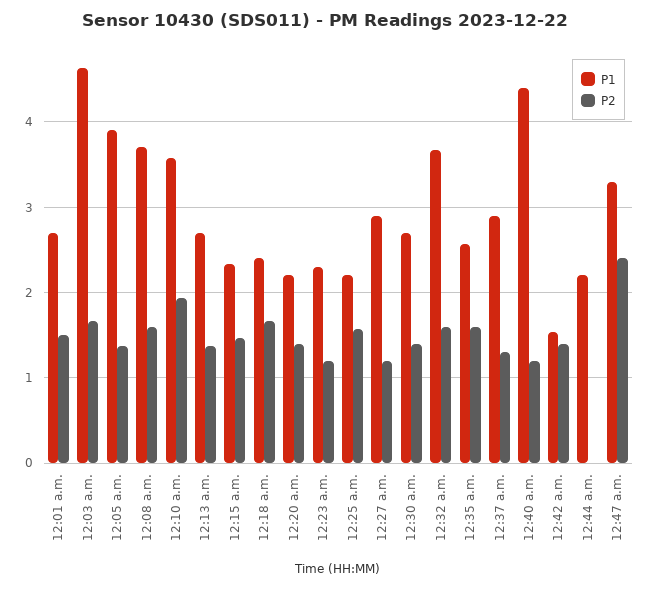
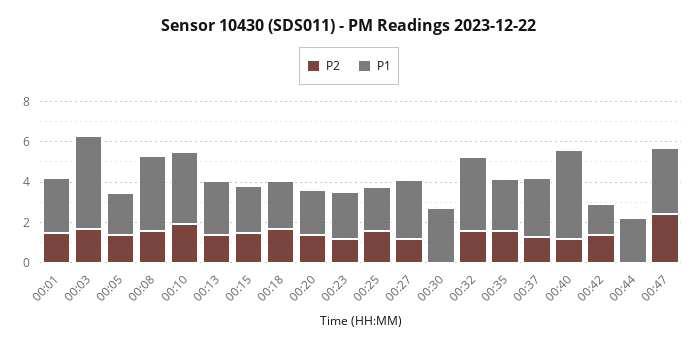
  {
    "P1": {
      "12:01 a.m.": 2.7,
      "12:03 a.m.": 4.6,
-     "12:05 a.m.": 3.9,
+     "12:05 a.m.": 2,
      "12:08 a.m.": 3.7,
      "12:10 a.m.": 3.6,
      "12:13 a.m.": 2.7,
      "12:15 a.m.": 2.3,
      "12:18 a.m.": 2.4,
      "12:20 a.m.": 2.2,
      "12:23 a.m.": 2.3,
      "12:25 a.m.": 2.2,
      "12:27 a.m.": 2.9,
      "12:30 a.m.": 2.7,
      "12:32 a.m.": 3.7,
      "12:35 a.m.": 2.6,
      "12:37 a.m.": 2.9,
      "12:40 a.m.": 4.4,
      "12:42 a.m.": 1.5,
      "12:44 a.m.": 2.2,
      "12:47 a.m.": 3.3
    },
    "P2": {
      "12:01 a.m.": 1.5,
      "12:03 a.m.": 1.7,
      "12:05 a.m.": 1.4,
      "12:08 a.m.": 1.6,
      "12:10 a.m.": 1.9,
      "12:13 a.m.": 1.4,
      "12:15 a.m.": 1.5,
      "12:18 a.m.": 1.7,
      "12:20 a.m.": 1.4,
      "12:23 a.m.": 1.2,
      "12:25 a.m.": 1.6,
      "12:27 a.m.": 1.2,
-     "12:30 a.m.": 1.4,
+     "12:30 a.m.": 0,
      "12:32 a.m.": 1.6,
      "12:35 a.m.": 1.6,
      "12:37 a.m.": 1.3,
      "12:40 a.m.": 1.2,
      "12:42 a.m.": 1.4,
      "12:44 a.m.": 0,
      "12:47 a.m.": 2.4
    }
  }

